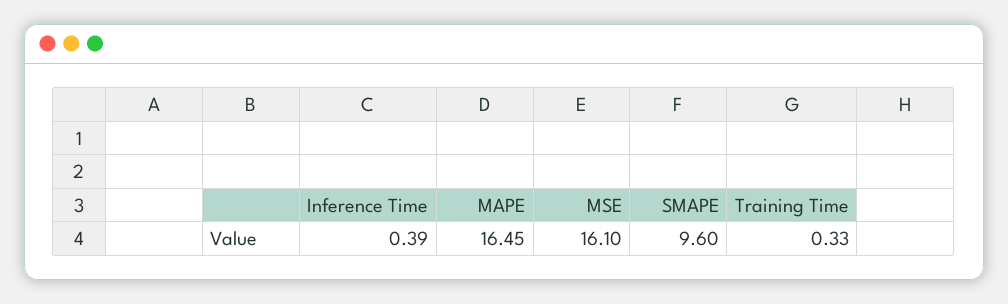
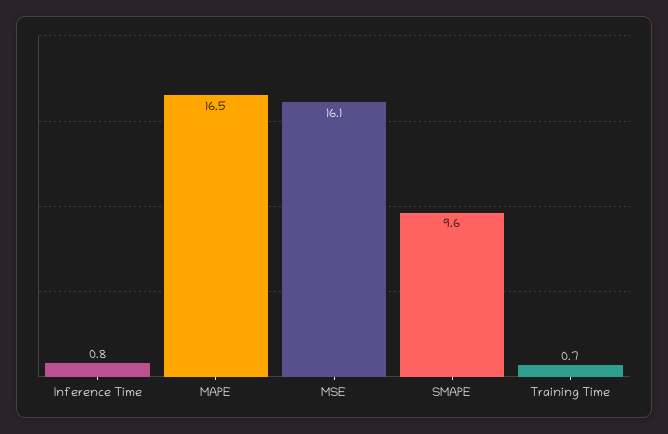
  {
-   "Inference Time": 0.39,
+   "Inference Time": 0.8,
    "MAPE": 16.45,
    "MSE": 16.1,
    "SMAPE": 9.6,
-   "Training Time": 0.33
+   "Training Time": 0.7
  }

